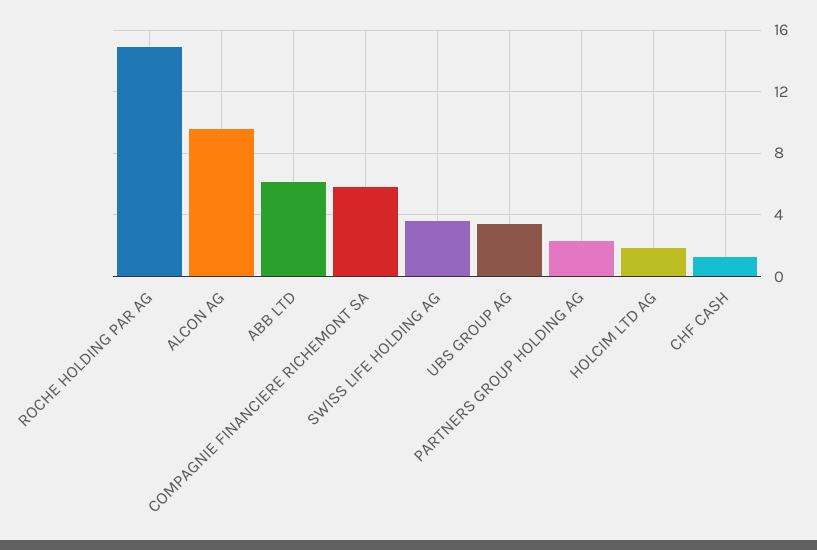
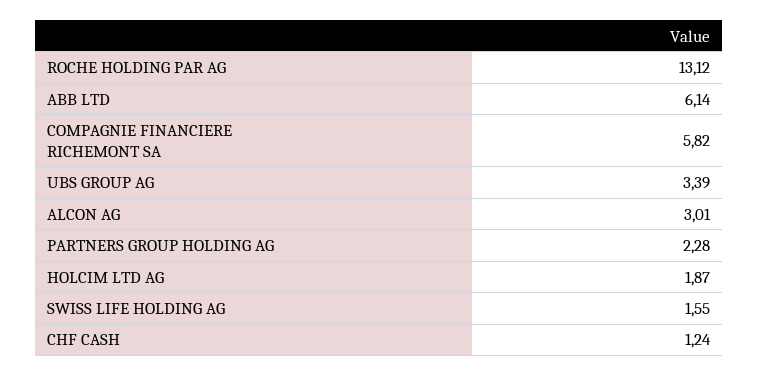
  {
-   "ROCHE HOLDING PAR AG": 15,
+   "ROCHE HOLDING PAR AG": 13.12,
-   "ALCON AG": 9.5,
+   "ALCON AG": 3.01,
    "ABB LTD": 6.14,
    "COMPAGNIE FINANCIERE RICHEMONT SA": 5.82,
-   "SWISS LIFE HOLDING AG": 3.5,
+   "SWISS LIFE HOLDING AG": 1.55,
    "UBS GROUP AG": 3.39,
    "PARTNERS GROUP HOLDING AG": 2.28,
    "HOLCIM LTD AG": 1.87,
    "CHF CASH": 1.24
  }

